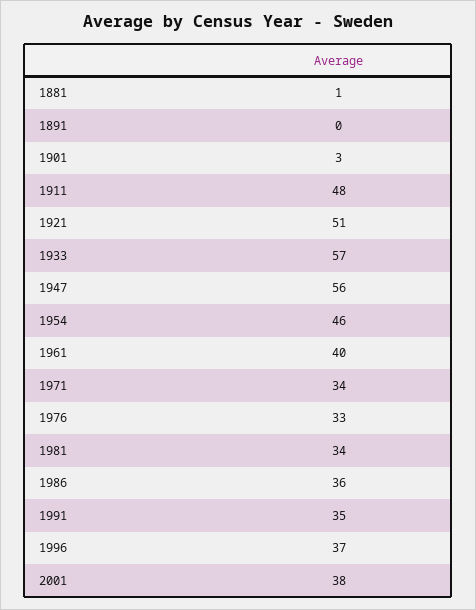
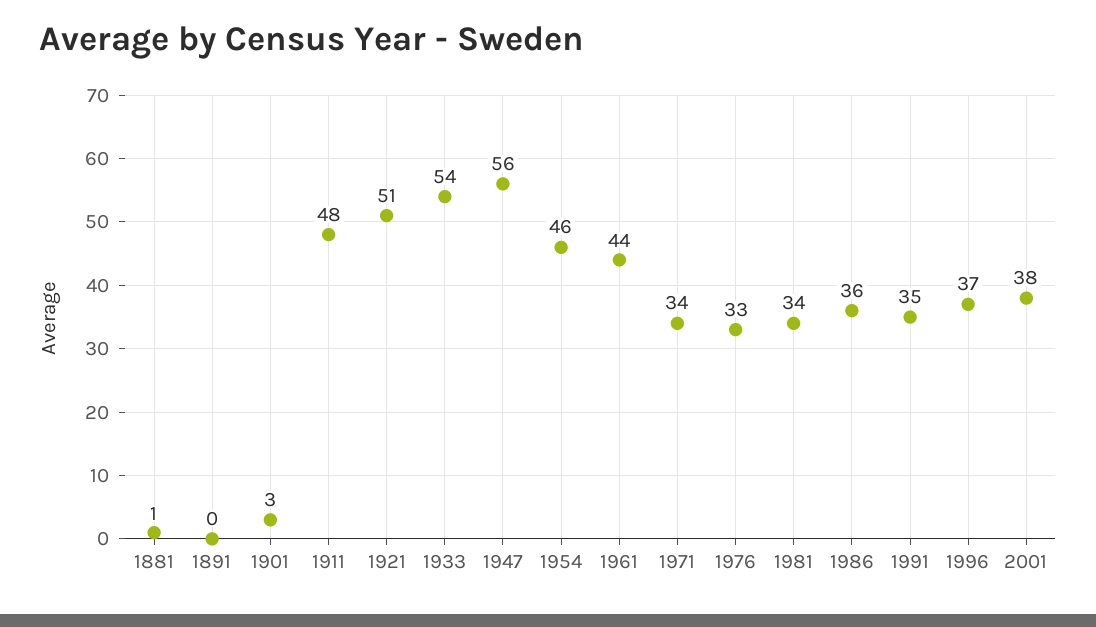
  {
    "1881": 1,
    "1891": 0,
    "1901": 3,
    "1911": 48,
    "1921": 51,
-   "1933": 57,
+   "1933": 54,
    "1947": 56,
    "1954": 46,
-   "1961": 40,
+   "1961": 44,
    "1971": 34,
    "1976": 33,
    "1981": 34,
    "1986": 36,
    "1991": 35,
    "1996": 37,
    "2001": 38
  }

